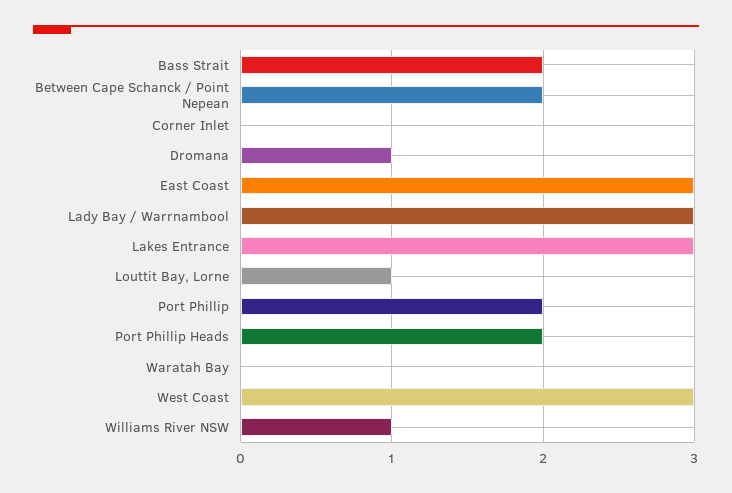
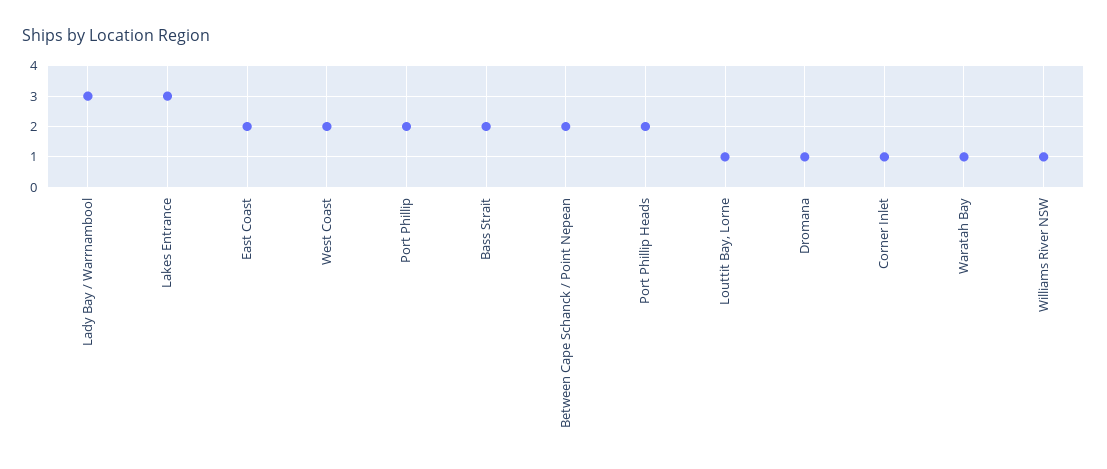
  {
    "Bass Strait": 2,
    "Between Cape Schanck / Point Nepean": 2,
-   "Corner Inlet": 0,
+   "Corner Inlet": 1,
    "Dromana": 1,
-   "East Coast": 3,
+   "East Coast": 2,
    "Lady Bay / Warrnambool": 3,
    "Lakes Entrance": 3,
    "Louttit Bay, Lorne": 1,
    "Port Phillip": 2,
    "Port Phillip Heads": 2,
-   "Waratah Bay": 0,
+   "Waratah Bay": 1,
-   "West Coast": 3,
+   "West Coast": 2,
    "Williams River NSW": 1
  }

